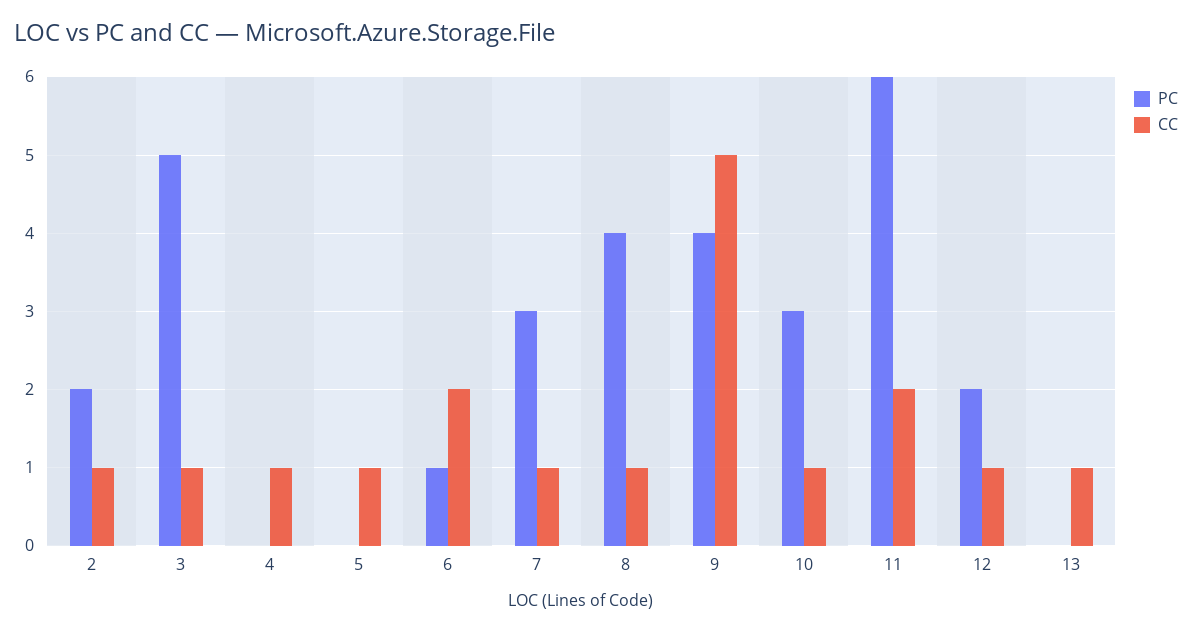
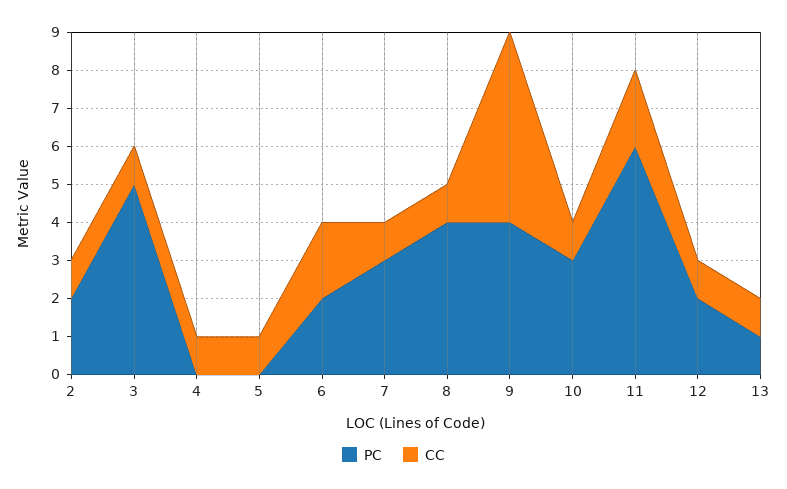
  {
    "PC": {
      "2": 2,
      "3": 5,
      "4": 0,
      "5": 0,
-     "6": 1,
+     "6": 2,
      "7": 3,
      "8": 4,
      "9": 4,
      "10": 3,
      "11": 6,
      "12": 2,
-     "13": 0
+     "13": 1
    },
    "CC": {
      "2": 1,
      "3": 1,
      "4": 1,
      "5": 1,
      "6": 2,
      "7": 1,
      "8": 1,
      "9": 5,
      "10": 1,
      "11": 2,
      "12": 1,
      "13": 1
    }
  }

